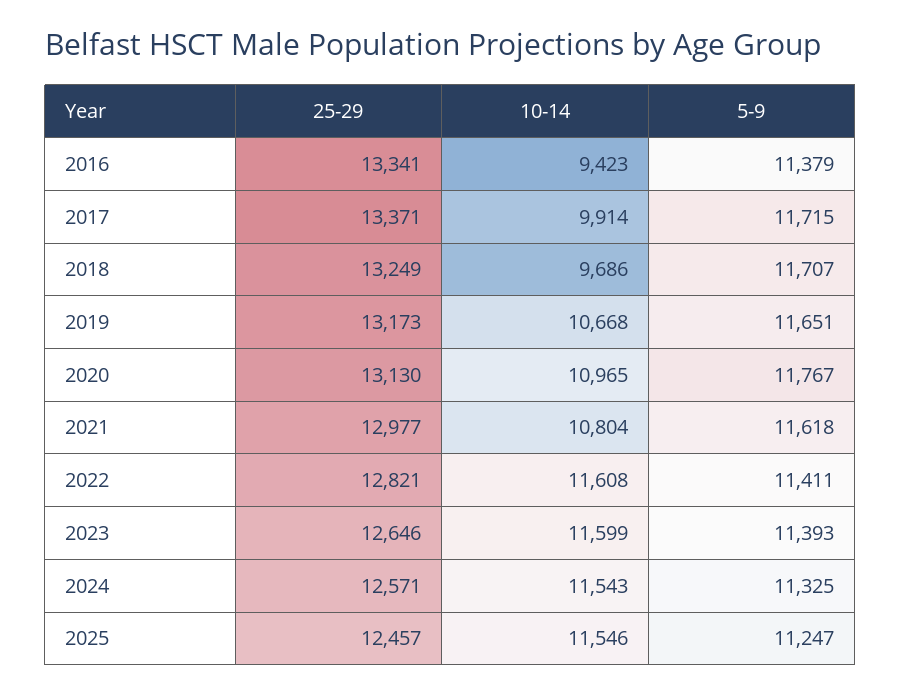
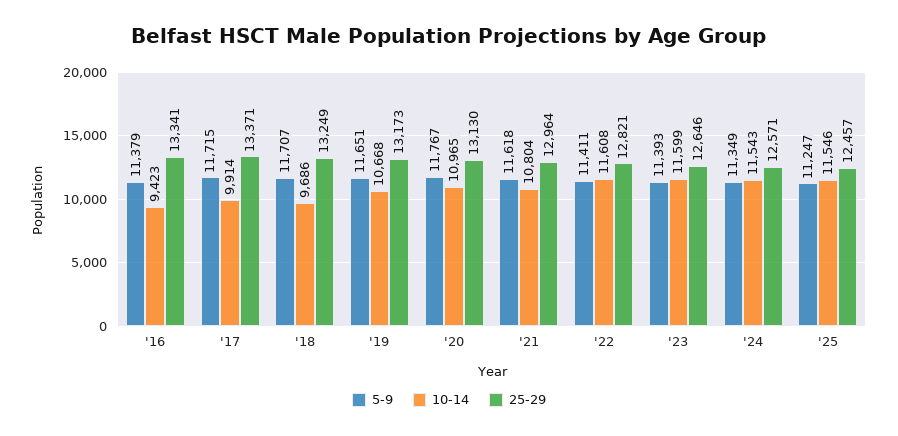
  {
    "25-29": {
      "2016": 13341,
      "2017": 13371,
      "2018": 13249,
      "2019": 13173,
      "2020": 13130,
-     "2021": 12977,
+     "2021": 12964,
      "2022": 12821,
      "2023": 12646,
      "2024": 12571,
      "2025": 12457
    },
    "10-14": {
      "2016": 9423,
      "2017": 9914,
      "2018": 9686,
      "2019": 10668,
      "2020": 10965,
      "2021": 10804,
      "2022": 11608,
      "2023": 11599,
      "2024": 11543,
      "2025": 11546
    },
    "5-9": {
      "2016": 11379,
      "2017": 11715,
      "2018": 11707,
      "2019": 11651,
      "2020": 11767,
      "2021": 11618,
      "2022": 11411,
      "2023": 11393,
-     "2024": 11325,
+     "2024": 11349,
      "2025": 11247
    }
  }

